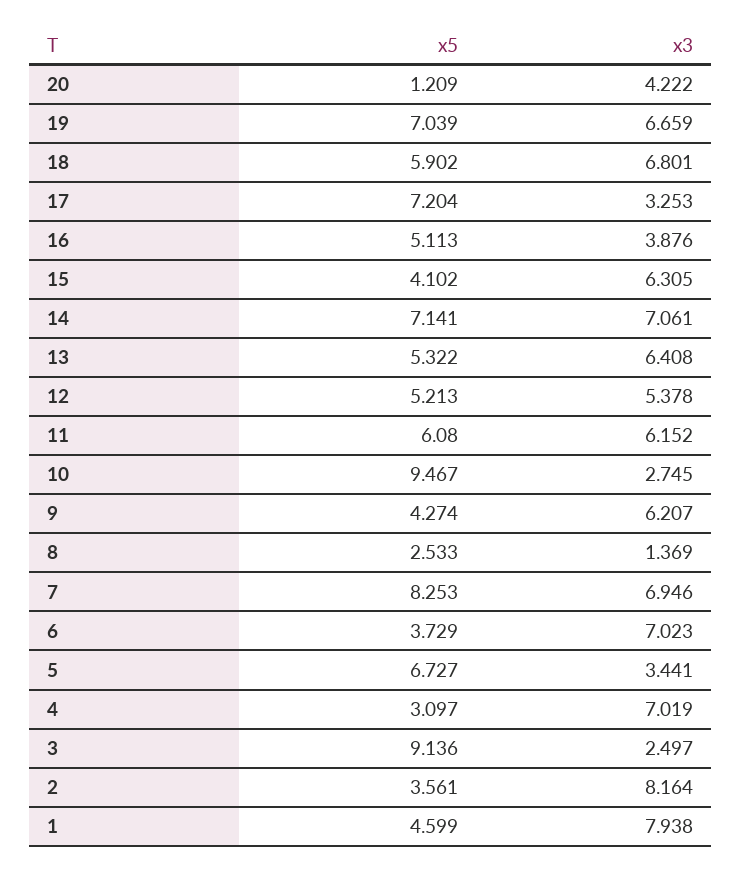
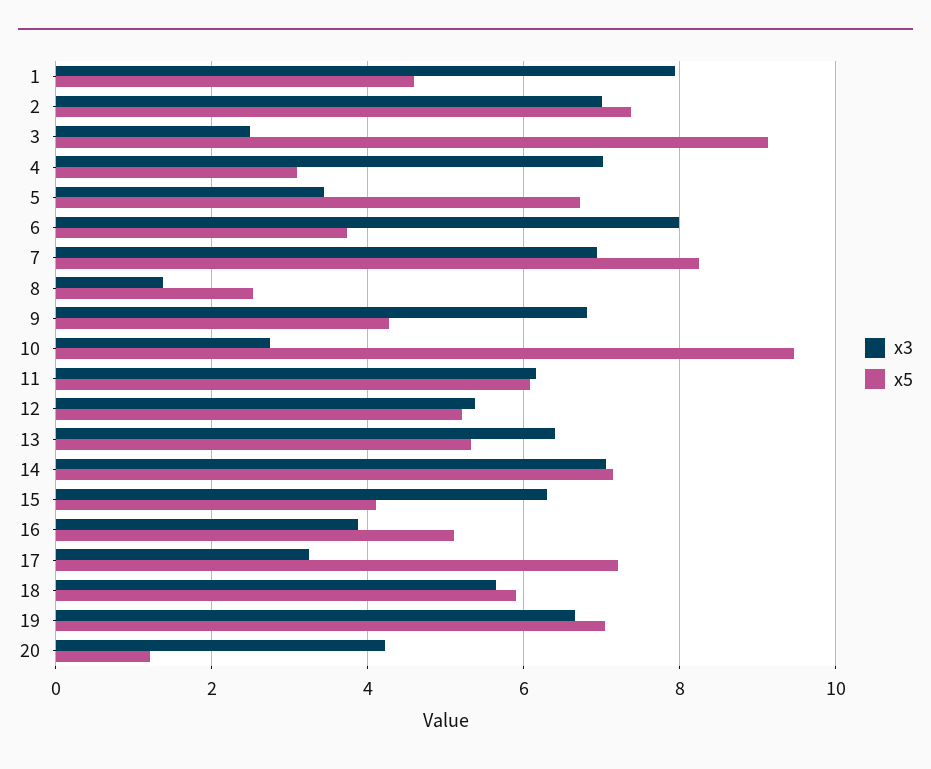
  {
    "x5": {
      "20": 1.209,
      "19": 7.039,
      "18": 5.902,
      "17": 7.204,
      "16": 5.113,
      "15": 4.102,
      "14": 7.141,
      "13": 5.322,
      "12": 5.213,
      "11": 6.08,
      "10": 9.467,
      "9": 4.274,
      "8": 2.533,
      "7": 8.253,
      "6": 3.729,
      "5": 6.727,
      "4": 3.097,
      "3": 9.136,
-     "2": 3.561,
+     "2": 7.4,
      "1": 4.599
    },
    "x3": {
      "20": 4.222,
      "19": 6.659,
-     "18": 6.801,
+     "18": 5.6,
      "17": 3.253,
      "16": 3.876,
      "15": 6.305,
      "14": 7.061,
      "13": 6.408,
      "12": 5.378,
      "11": 6.152,
      "10": 2.745,
-     "9": 6.207,
+     "9": 6.8,
      "8": 1.369,
      "7": 6.946,
-     "6": 7.023,
+     "6": 8,
      "5": 3.441,
      "4": 7.019,
      "3": 2.497,
-     "2": 8.164,
+     "2": 7,
      "1": 7.938
    }
  }

